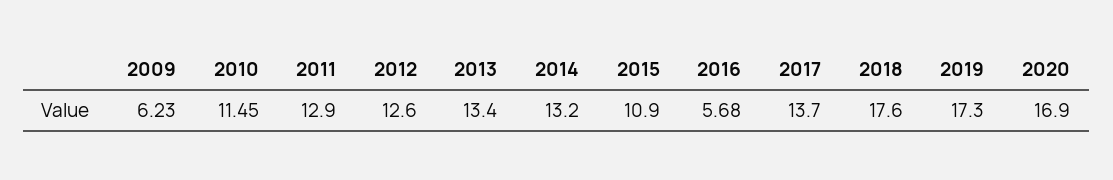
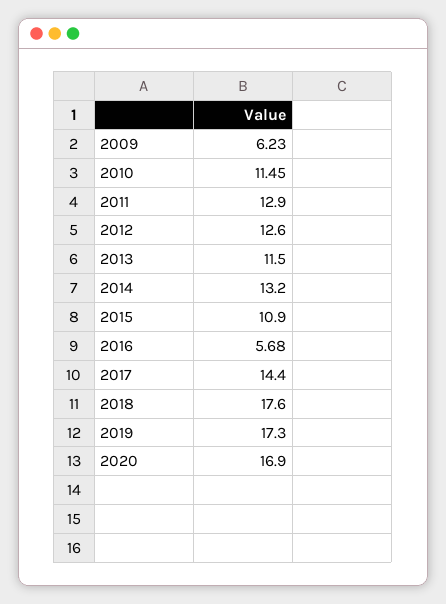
  {
    "2009": 6.23,
    "2010": 11.45,
    "2011": 12.9,
    "2012": 12.6,
-   "2013": 13.4,
+   "2013": 11.5,
    "2014": 13.2,
    "2015": 10.9,
    "2016": 5.68,
-   "2017": 13.7,
+   "2017": 14.4,
    "2018": 17.6,
    "2019": 17.3,
    "2020": 16.9
  }

